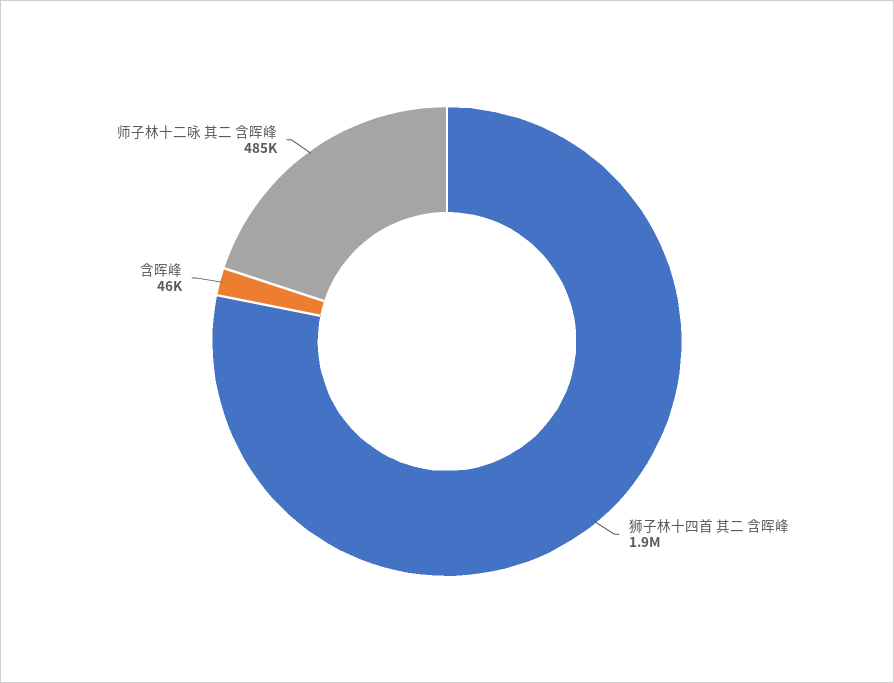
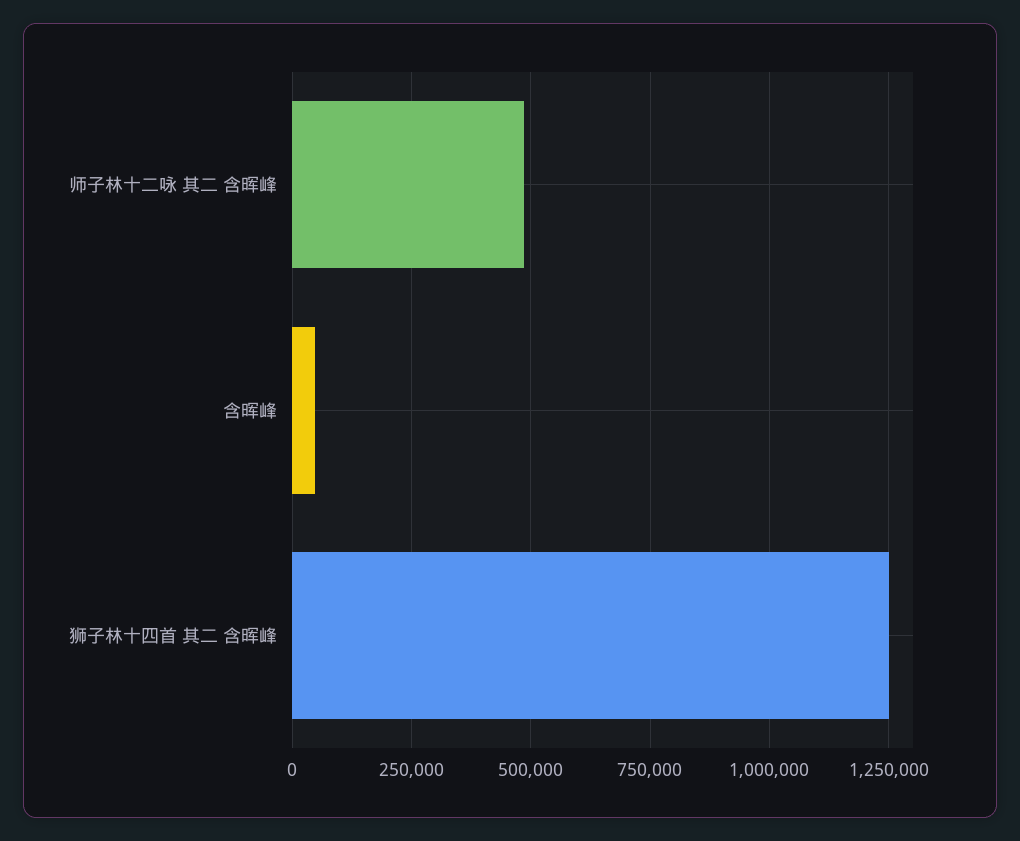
  {
-   "狮子林十四首 其二 含晖峰": 1900000,
+   "狮子林十四首 其二 含晖峰": 1250000,
    "含晖峰": 46000,
    "师子林十二咏 其二 含晖峰": 485000
  }

